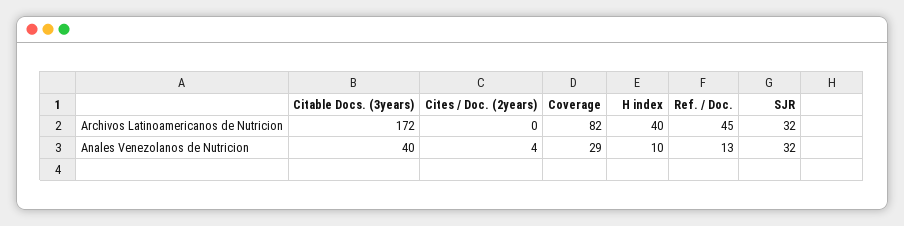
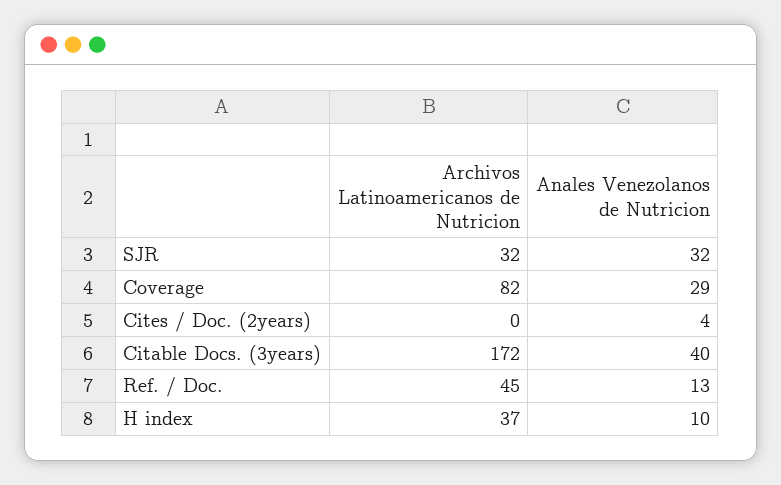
  {
    "Citable Docs. (3years)": {
      "Archivos Latinoamericanos de Nutricion": 172,
      "Anales Venezolanos de Nutricion": 40
    },
    "Cites / Doc. (2years)": {
      "Archivos Latinoamericanos de Nutricion": 0,
      "Anales Venezolanos de Nutricion": 4
    },
    "Coverage": {
      "Archivos Latinoamericanos de Nutricion": 82,
      "Anales Venezolanos de Nutricion": 29
    },
    "H index": {
-     "Archivos Latinoamericanos de Nutricion": 40,
+     "Archivos Latinoamericanos de Nutricion": 37,
      "Anales Venezolanos de Nutricion": 10
    },
    "Ref. / Doc.": {
      "Archivos Latinoamericanos de Nutricion": 45,
      "Anales Venezolanos de Nutricion": 13
    },
    "SJR": {
      "Archivos Latinoamericanos de Nutricion": 32,
      "Anales Venezolanos de Nutricion": 32
    }
  }

